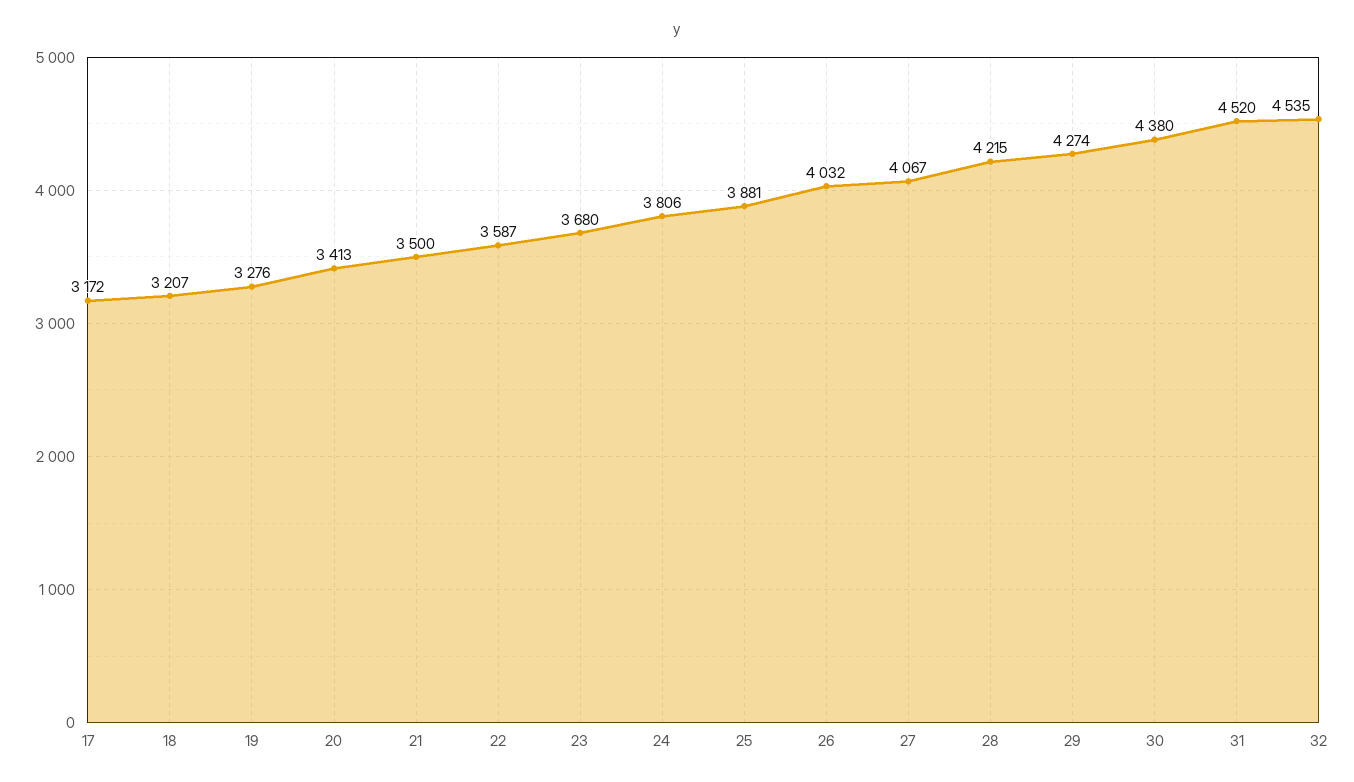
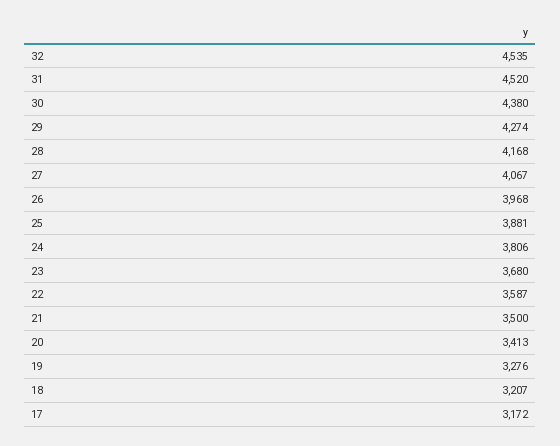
  {
    "17": 3172,
    "18": 3207,
    "19": 3276,
    "20": 3413,
    "21": 3500,
    "22": 3587,
    "23": 3680,
    "24": 3806,
    "25": 3881,
-   "26": 4032,
+   "26": 3968,
    "27": 4067,
-   "28": 4215,
+   "28": 4168,
    "29": 4274,
    "30": 4380,
    "31": 4520,
    "32": 4535
  }

